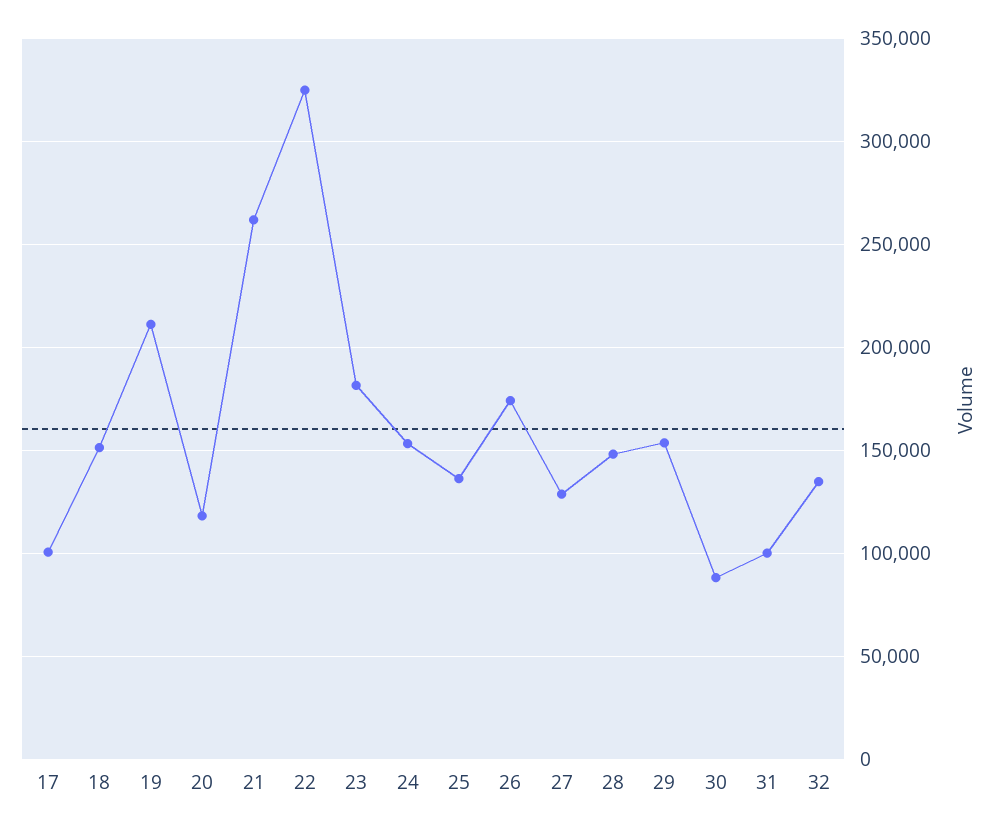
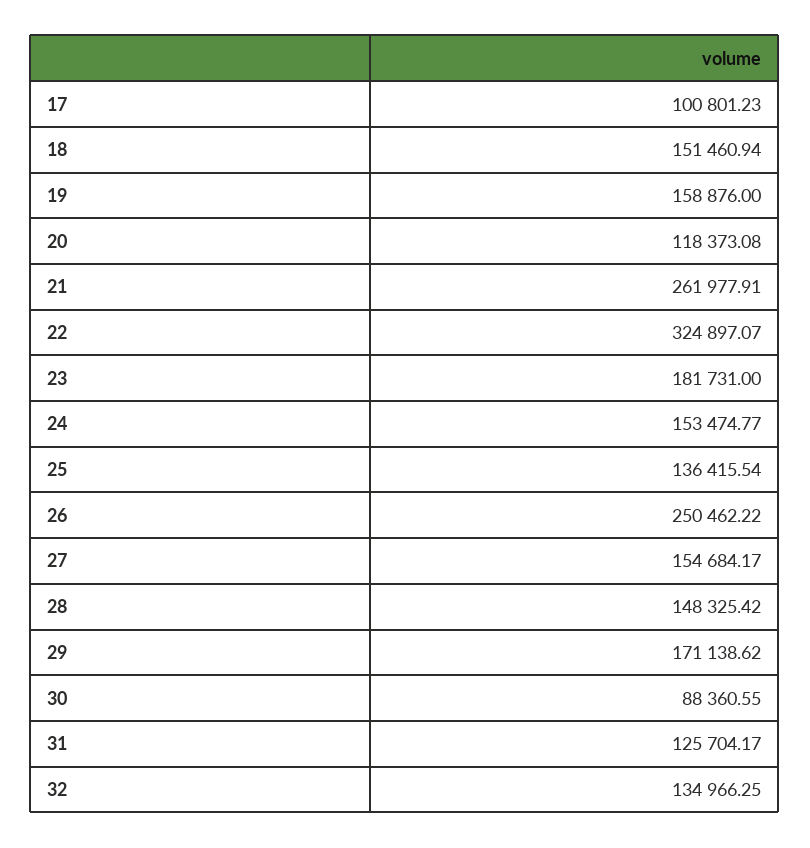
  {
    "17": 100801.23,
    "18": 151460.94,
-   "19": 210000,
+   "19": 158876,
    "20": 118373.08,
    "21": 261977.91,
    "22": 324897.07,
    "23": 181731,
    "24": 153474.77,
    "25": 136415.54,
-   "26": 175000,
+   "26": 250462.22,
-   "27": 130000,
+   "27": 154684.17,
    "28": 148325.42,
-   "29": 155000,
+   "29": 171138.62,
    "30": 88360.55,
-   "31": 100000,
+   "31": 125704.17,
    "32": 134966.25
  }

